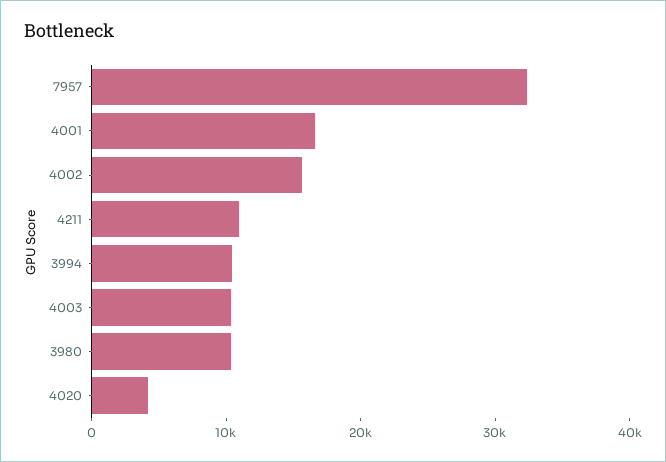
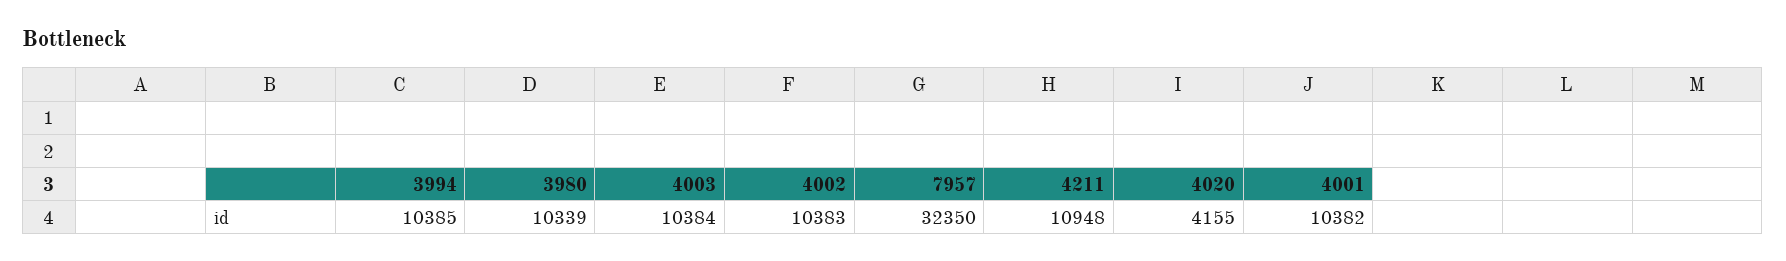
  {
    "7957": 32350,
-   "4001": 16000,
+   "4001": 10382,
-   "4002": 16000,
+   "4002": 10383,
    "4211": 10948,
    "3994": 10385,
    "4003": 10384,
    "3980": 10339,
    "4020": 4155
  }

